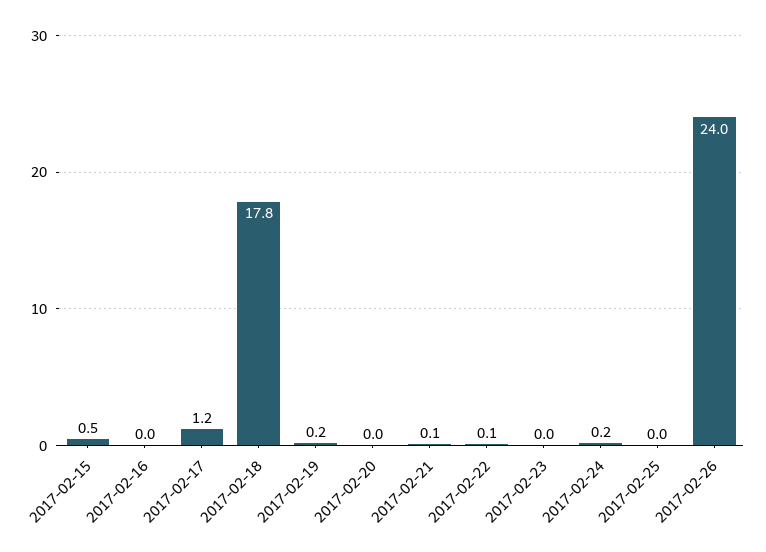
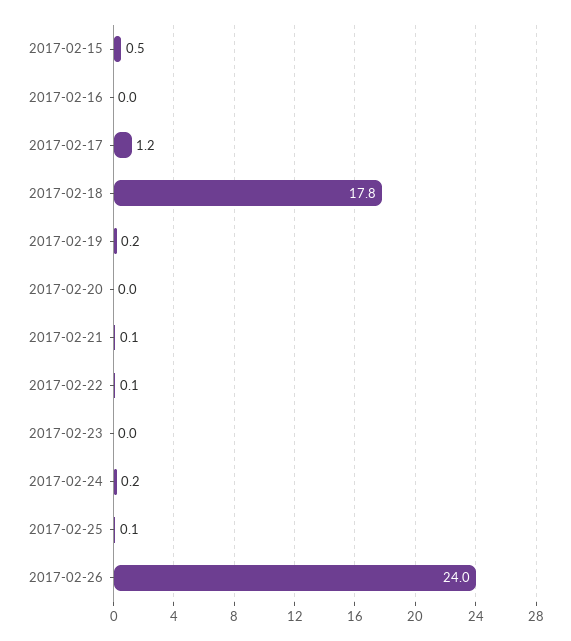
  {
    "2017-02-15": 0.5,
    "2017-02-16": 0,
    "2017-02-17": 1.2,
    "2017-02-18": 17.8,
    "2017-02-19": 0.2,
    "2017-02-20": 0,
    "2017-02-21": 0.1,
    "2017-02-22": 0.1,
    "2017-02-23": 0,
    "2017-02-24": 0.2,
-   "2017-02-25": 0,
+   "2017-02-25": 0.1,
    "2017-02-26": 24
  }

